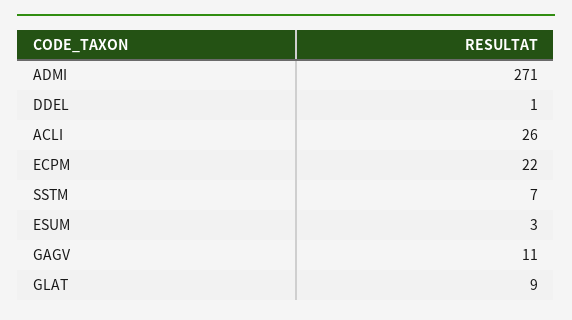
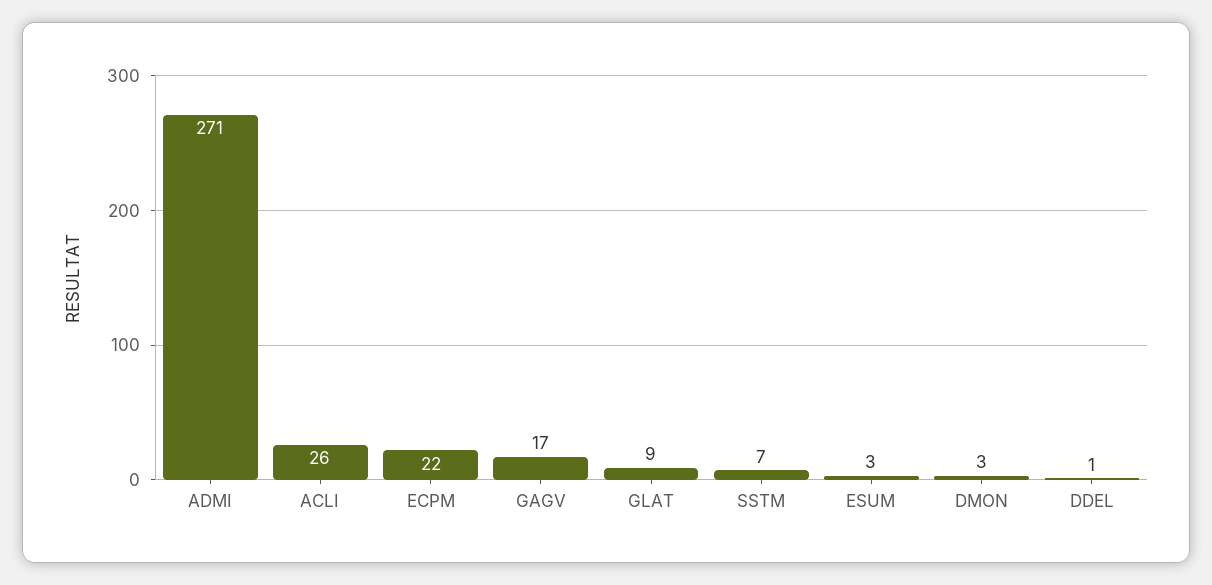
  {
    "ADMI": 271,
    "DDEL": 1,
    "ACLI": 26,
    "ECPM": 22,
    "SSTM": 7,
    "ESUM": 3,
-   "GAGV": 11,
+   "GAGV": 17,
-   "GLAT": 9
+   "GLAT": 9,
+   "DMON": 3
  }

